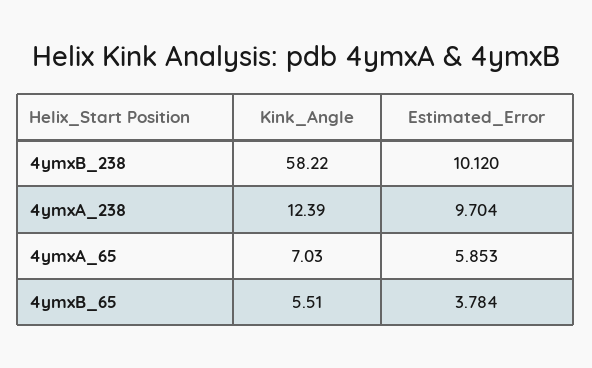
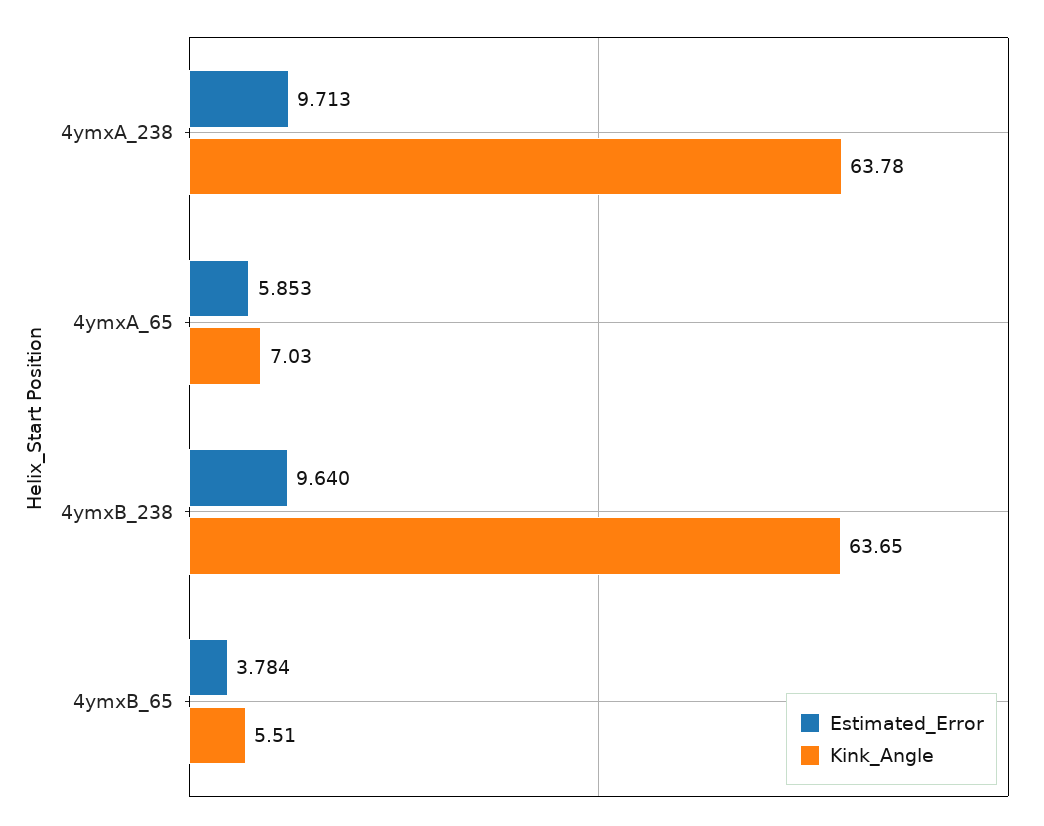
  {
    "Kink_Angle": {
-     "4ymxB_238": 58.22,
+     "4ymxB_238": 63.65,
-     "4ymxA_238": 12.39,
+     "4ymxA_238": 63.78,
      "4ymxA_65": 7.03,
      "4ymxB_65": 5.51
    },
    "Estimated_Error": {
-     "4ymxB_238": 10.12,
+     "4ymxB_238": 9.64,
-     "4ymxA_238": 9.704,
+     "4ymxA_238": 9.713,
      "4ymxA_65": 5.853,
      "4ymxB_65": 3.784
    }
  }

